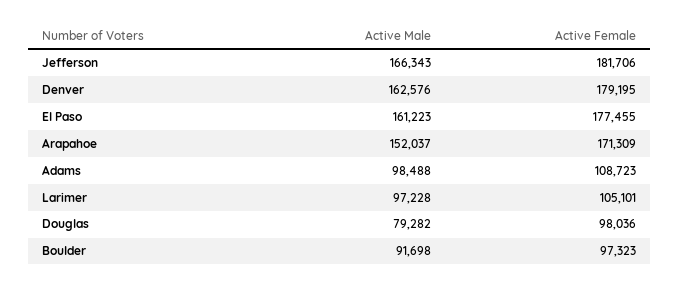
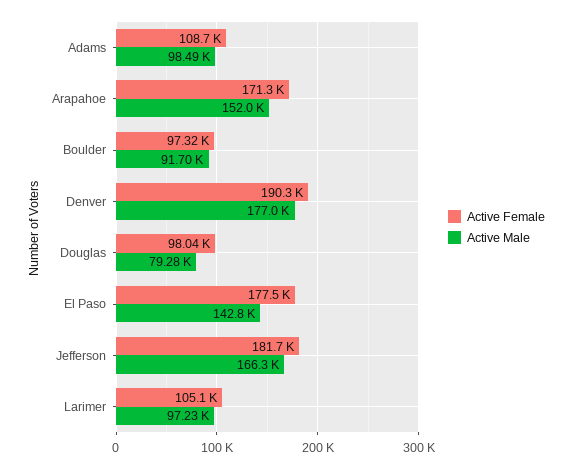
  {
    "Active Male": {
      "Jefferson": 166343,
-     "Denver": 162576,
+     "Denver": 177000,
-     "El Paso": 161223,
+     "El Paso": 142800,
      "Arapahoe": 152037,
      "Adams": 98488,
      "Larimer": 97228,
      "Douglas": 79282,
      "Boulder": 91698
    },
    "Active Female": {
      "Jefferson": 181706,
-     "Denver": 179195,
+     "Denver": 190300,
      "El Paso": 177455,
      "Arapahoe": 171309,
      "Adams": 108723,
      "Larimer": 105101,
      "Douglas": 98036,
      "Boulder": 97323
    }
  }

